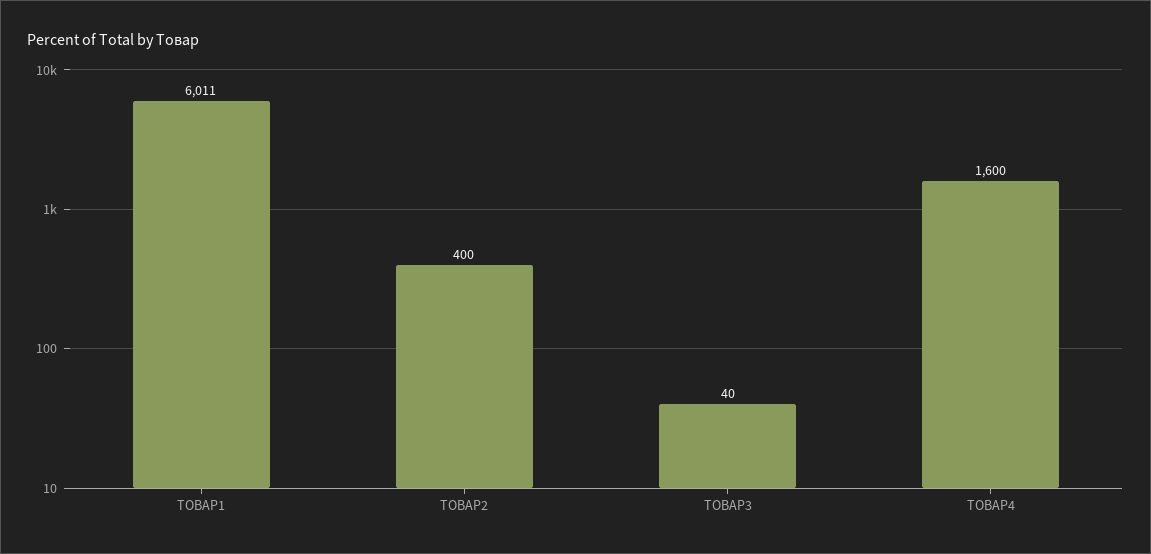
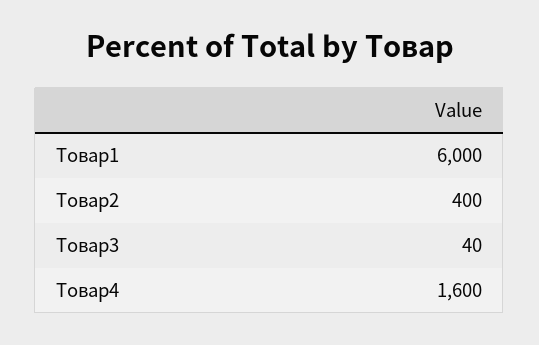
  {
-   "ТОВАР1": 6011,
+   "ТОВАР1": 6000,
    "ТОВАР2": 400,
    "ТОВАР3": 40,
    "ТОВАР4": 1600
  }

